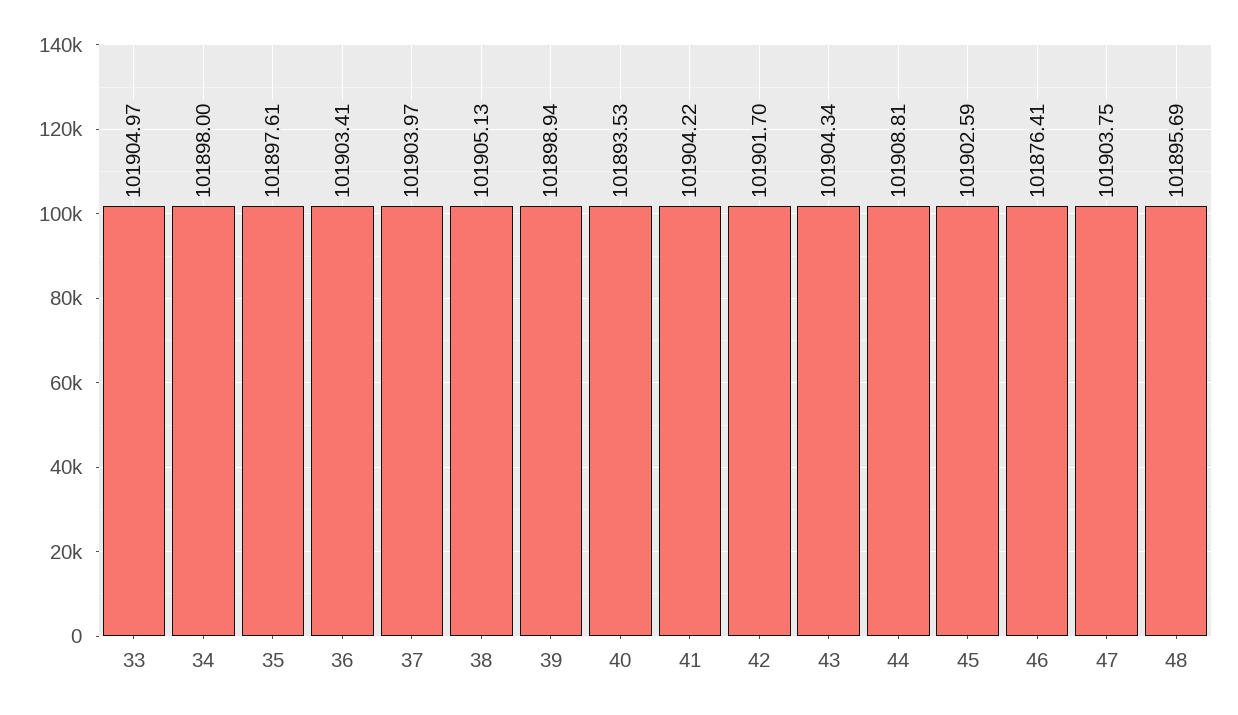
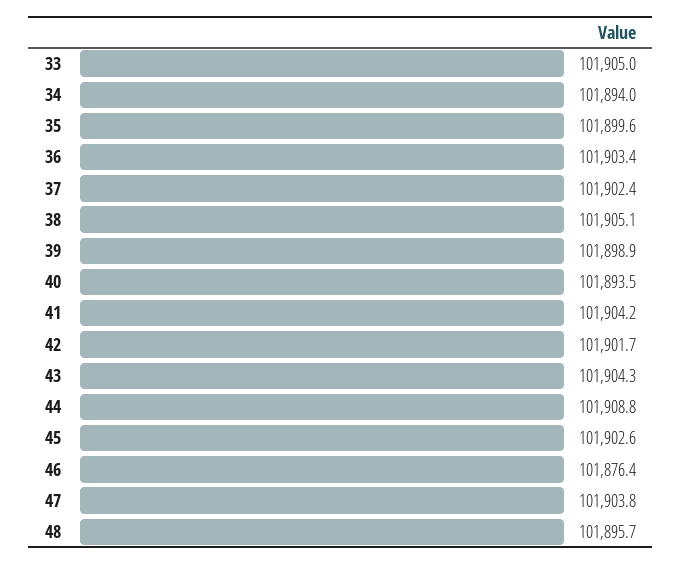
  {
    "33": 101904.97,
-   "34": 101898,
+   "34": 101894,
-   "35": 101897.61,
+   "35": 101899.6,
    "36": 101903.41,
-   "37": 101903.97,
+   "37": 101902.4,
    "38": 101905.13,
    "39": 101898.94,
    "40": 101893.53,
    "41": 101904.22,
    "42": 101901.7,
    "43": 101904.34,
    "44": 101908.81,
    "45": 101902.59,
    "46": 101876.41,
    "47": 101903.75,
    "48": 101895.69
  }

